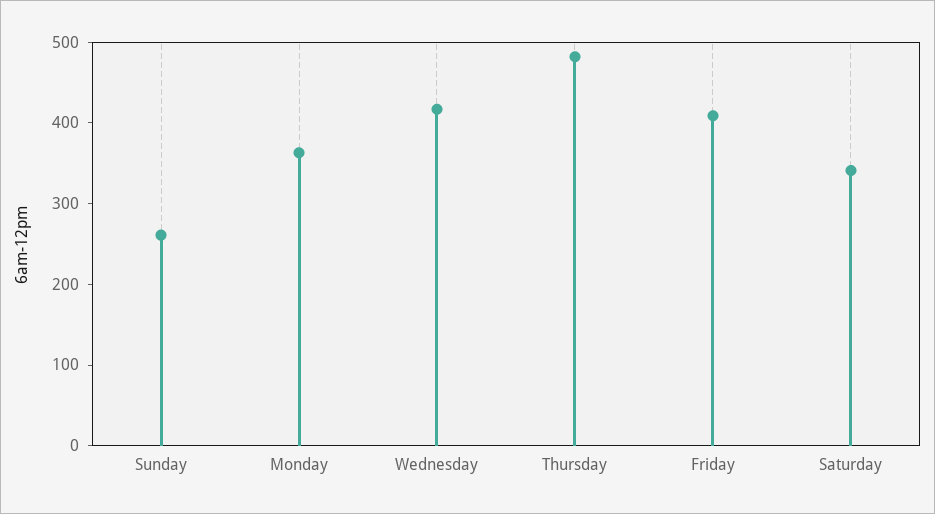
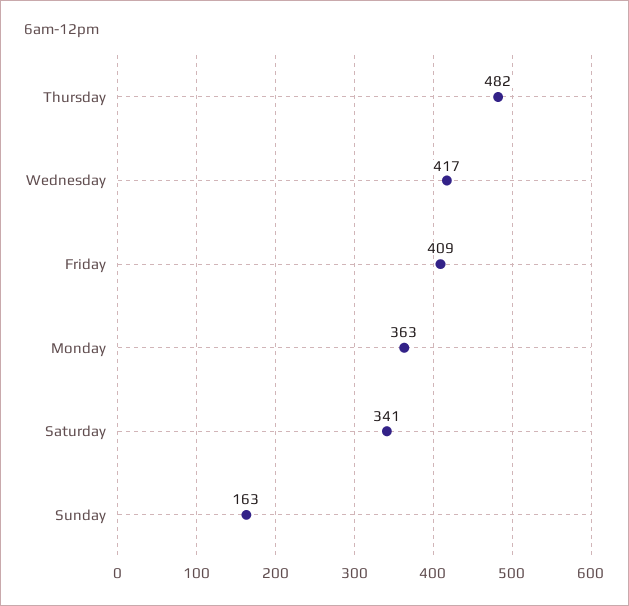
  {
-   "Sunday": 260,
+   "Sunday": 163,
    "Monday": 363,
    "Wednesday": 417,
    "Thursday": 482,
    "Friday": 409,
    "Saturday": 341
  }

